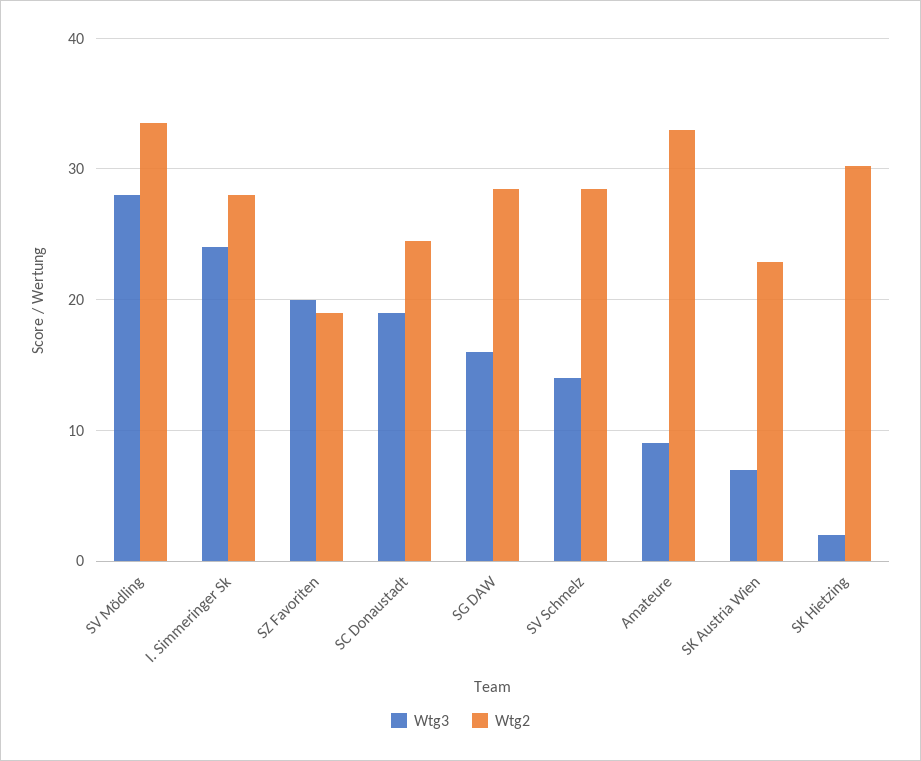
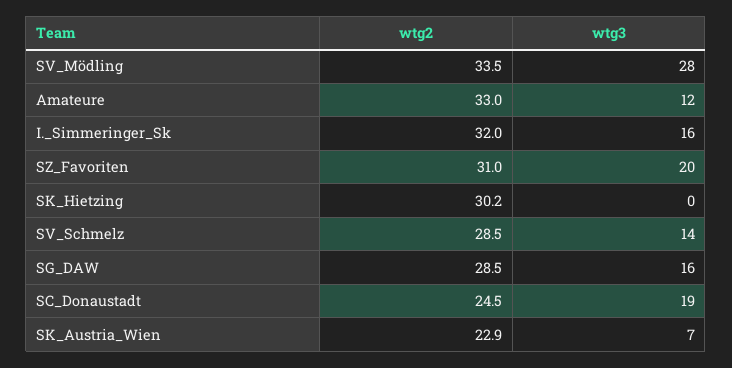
  {
    "Wtg3": {
      "SV Mödling": 28,
-     "I. Simmeringer Sk": 24,
+     "I. Simmeringer Sk": 16,
      "SZ Favoriten": 20,
      "SC Donaustadt": 19,
      "SG DAW": 16,
      "SV Schmelz": 14,
-     "Amateure": 9,
+     "Amateure": 12,
      "SK Austria Wien": 7,
-     "SK Hietzing": 2
+     "SK Hietzing": 0
    },
    "Wtg2": {
      "SV Mödling": 33.5,
-     "I. Simmeringer Sk": 28,
+     "I. Simmeringer Sk": 32,
-     "SZ Favoriten": 19,
+     "SZ Favoriten": 31,
      "SC Donaustadt": 24.5,
      "SG DAW": 28.5,
      "SV Schmelz": 28.5,
      "Amateure": 33,
      "SK Austria Wien": 22.9,
      "SK Hietzing": 30.2
    }
  }

